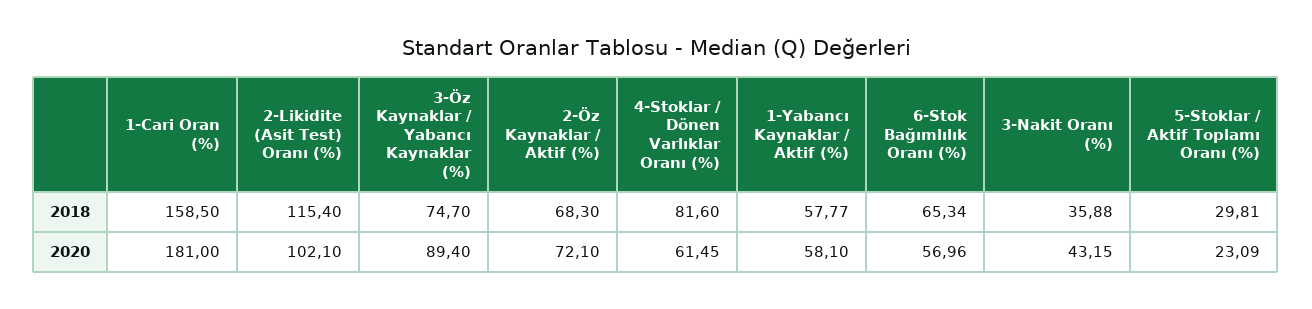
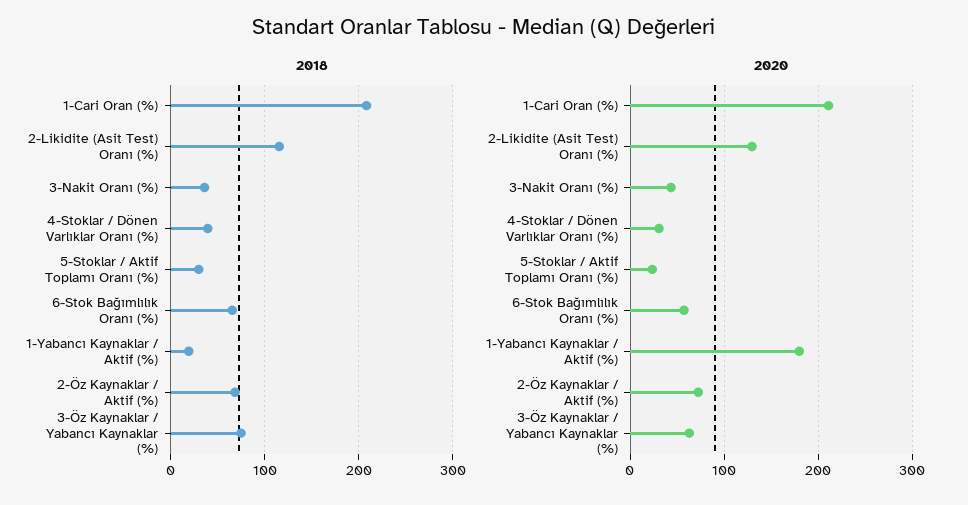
  {
    "2018": {
-     "1-Cari Oran (%)": 158.5,
+     "1-Cari Oran (%)": 210,
      "2-Likidite (Asit Test) Oranı (%)": 115.4,
      "3-Öz Kaynaklar / Yabancı Kaynaklar (%)": 74.7,
      "2-Öz Kaynaklar / Aktif (%)": 68.3,
-     "4-Stoklar / Dönen Varlıklar Oranı (%)": 81.6,
+     "4-Stoklar / Dönen Varlıklar Oranı (%)": 40,
-     "1-Yabancı Kaynaklar / Aktif (%)": 57.77,
+     "1-Yabancı Kaynaklar / Aktif (%)": 20,
      "6-Stok Bağımlılık Oranı (%)": 65.34,
      "3-Nakit Oranı (%)": 35.88,
      "5-Stoklar / Aktif Toplamı Oranı (%)": 29.81
    },
    "2020": {
-     "1-Cari Oran (%)": 181,
+     "1-Cari Oran (%)": 210,
-     "2-Likidite (Asit Test) Oranı (%)": 102.1,
+     "2-Likidite (Asit Test) Oranı (%)": 130,
-     "3-Öz Kaynaklar / Yabancı Kaynaklar (%)": 89.4,
+     "3-Öz Kaynaklar / Yabancı Kaynaklar (%)": 60,
      "2-Öz Kaynaklar / Aktif (%)": 72.1,
-     "4-Stoklar / Dönen Varlıklar Oranı (%)": 61.45,
+     "4-Stoklar / Dönen Varlıklar Oranı (%)": 30,
-     "1-Yabancı Kaynaklar / Aktif (%)": 58.1,
+     "1-Yabancı Kaynaklar / Aktif (%)": 180,
      "6-Stok Bağımlılık Oranı (%)": 56.96,
      "3-Nakit Oranı (%)": 43.15,
      "5-Stoklar / Aktif Toplamı Oranı (%)": 23.09
    }
  }

